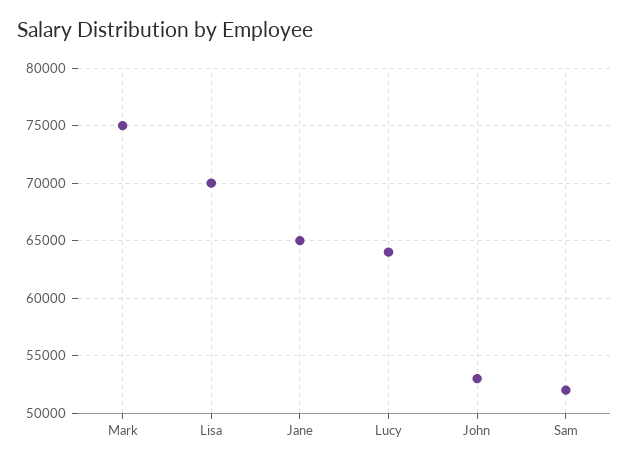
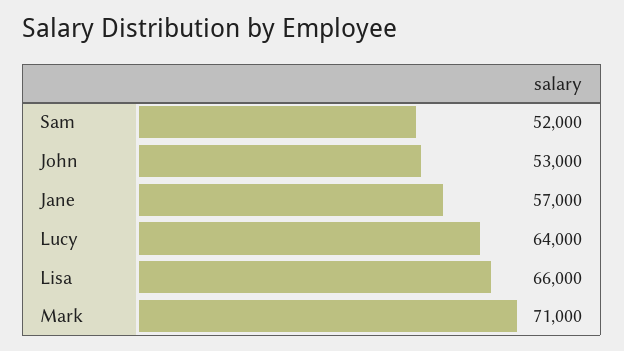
  {
-   "Mark": 75000,
+   "Mark": 71000,
-   "Lisa": 70000,
+   "Lisa": 66000,
-   "Jane": 65000,
+   "Jane": 57000,
    "Lucy": 64000,
    "John": 53000,
    "Sam": 52000
  }

